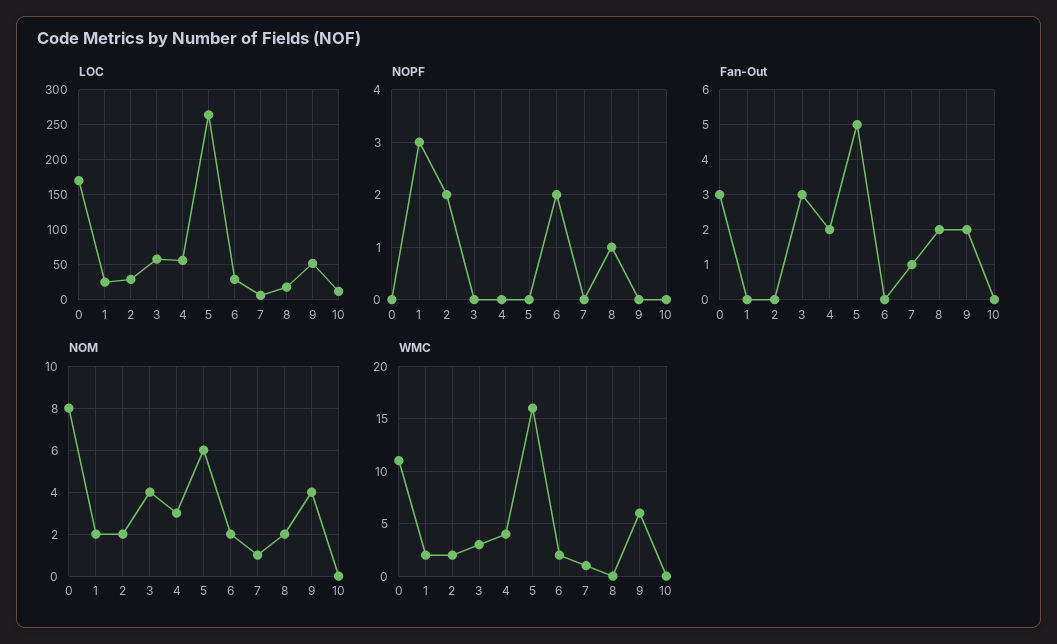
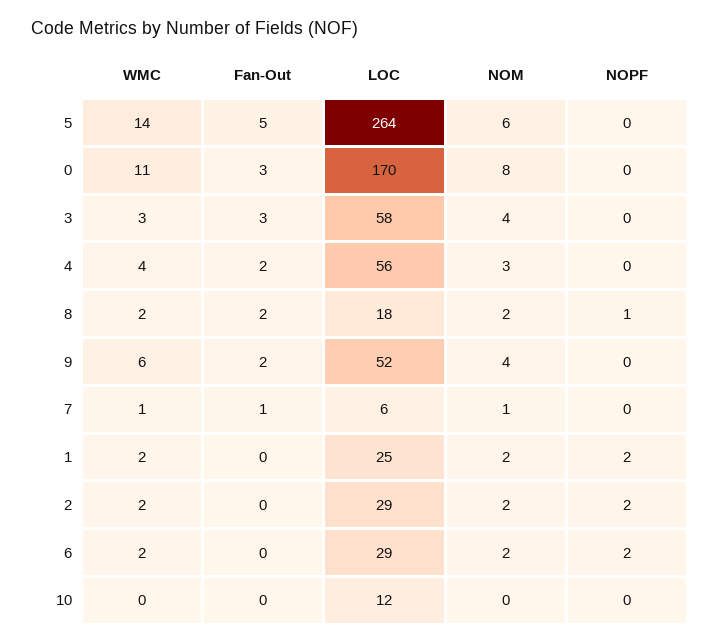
  {
    "LOC": {
      "0": 170,
      "1": 25,
      "2": 29,
      "3": 58,
      "4": 56,
      "5": 264,
      "6": 29,
      "7": 6,
      "8": 18,
      "9": 52,
      "10": 12
    },
    "NOPF": {
      "0": 0,
-     "1": 3,
+     "1": 2,
      "2": 2,
      "3": 0,
      "4": 0,
      "5": 0,
      "6": 2,
      "7": 0,
      "8": 1,
      "9": 0,
      "10": 0
    },
    "Fan-Out": {
      "0": 3,
      "1": 0,
      "2": 0,
      "3": 3,
      "4": 2,
      "5": 5,
      "6": 0,
      "7": 1,
      "8": 2,
      "9": 2,
      "10": 0
    },
    "NOM": {
      "0": 8,
      "1": 2,
      "2": 2,
      "3": 4,
      "4": 3,
      "5": 6,
      "6": 2,
      "7": 1,
      "8": 2,
      "9": 4,
      "10": 0
    },
    "WMC": {
      "0": 11,
      "1": 2,
      "2": 2,
      "3": 3,
      "4": 4,
-     "5": 16,
+     "5": 14,
      "6": 2,
      "7": 1,
-     "8": 0,
+     "8": 2,
      "9": 6,
      "10": 0
    }
  }

